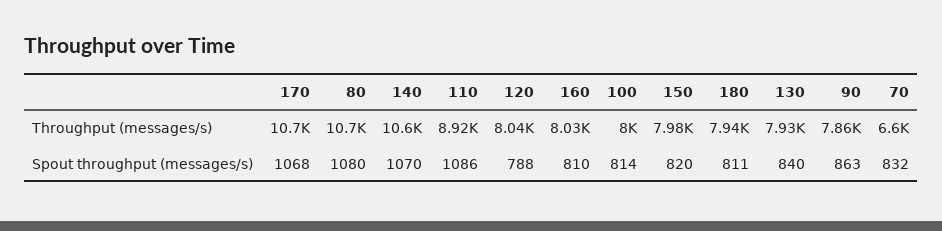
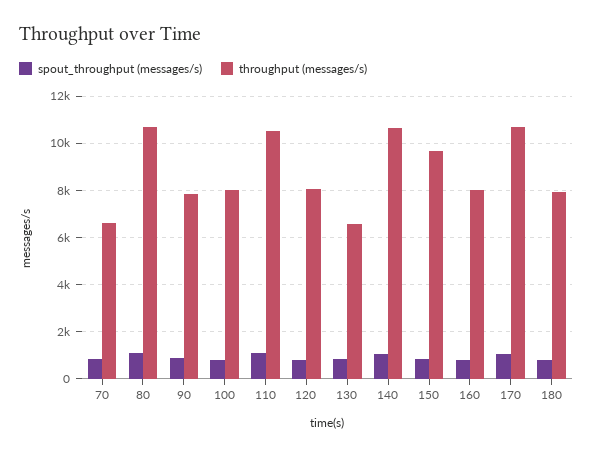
  {
    "Throughput (messages/s)": {
      "170": 10700,
      "80": 10700,
      "140": 10600,
-     "110": 8920,
+     "110": 10500,
      "120": 8040,
      "160": 8030,
      "100": 8000,
-     "150": 7980,
+     "150": 9500,
      "180": 7940,
-     "130": 7930,
+     "130": 6500,
      "90": 7860,
      "70": 6600
    },
    "Spout throughput (messages/s)": {
      "170": 1068,
      "80": 1080,
      "140": 1070,
      "110": 1086,
      "120": 788,
      "160": 810,
      "100": 814,
      "150": 820,
      "180": 811,
      "130": 840,
      "90": 863,
      "70": 832
    }
  }

